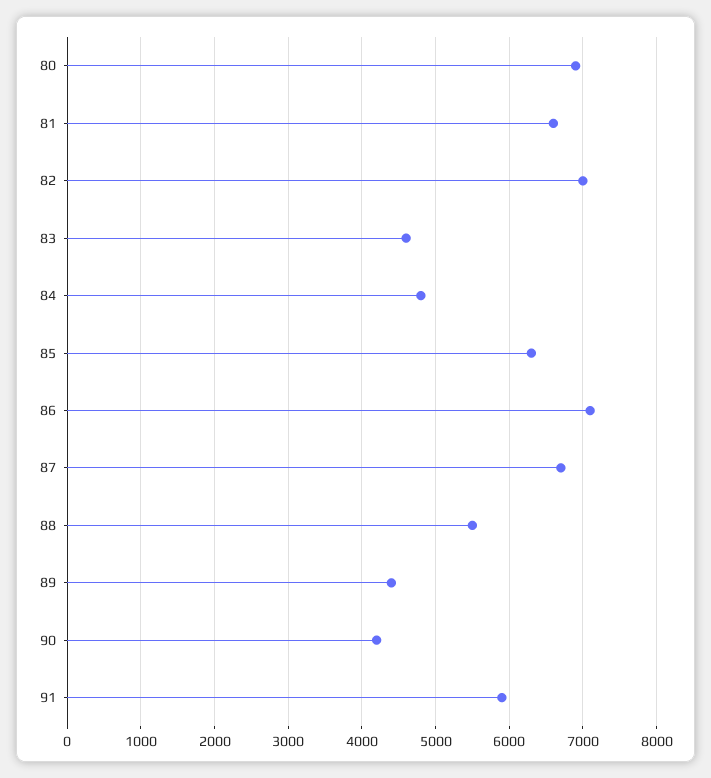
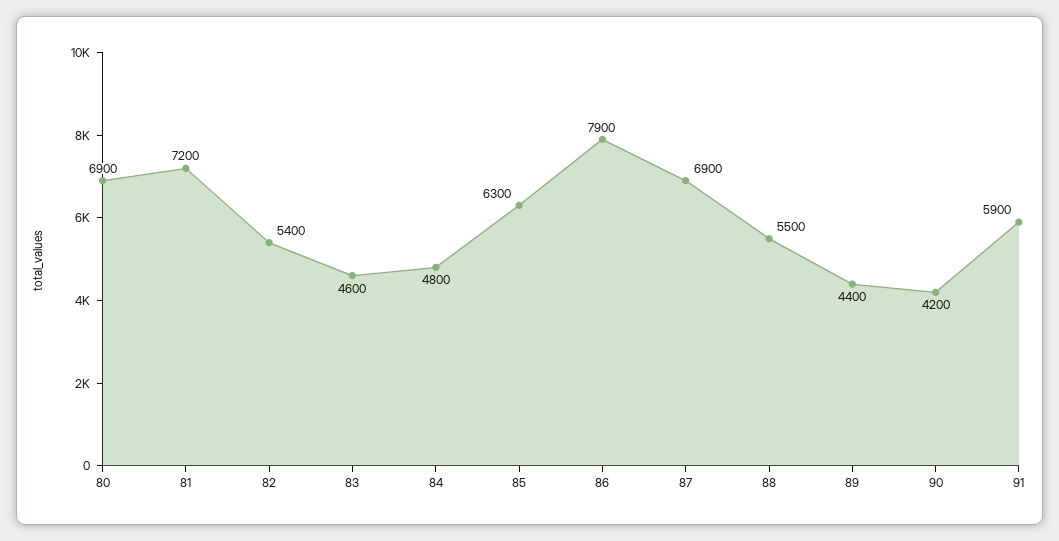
  {
    "80": 6900,
-   "81": 6600,
+   "81": 7200,
-   "82": 7000,
+   "82": 5400,
    "83": 4600,
    "84": 4800,
    "85": 6300,
-   "86": 7100,
+   "86": 7900,
-   "87": 6700,
+   "87": 6900,
    "88": 5500,
    "89": 4400,
    "90": 4200,
    "91": 5900
  }

